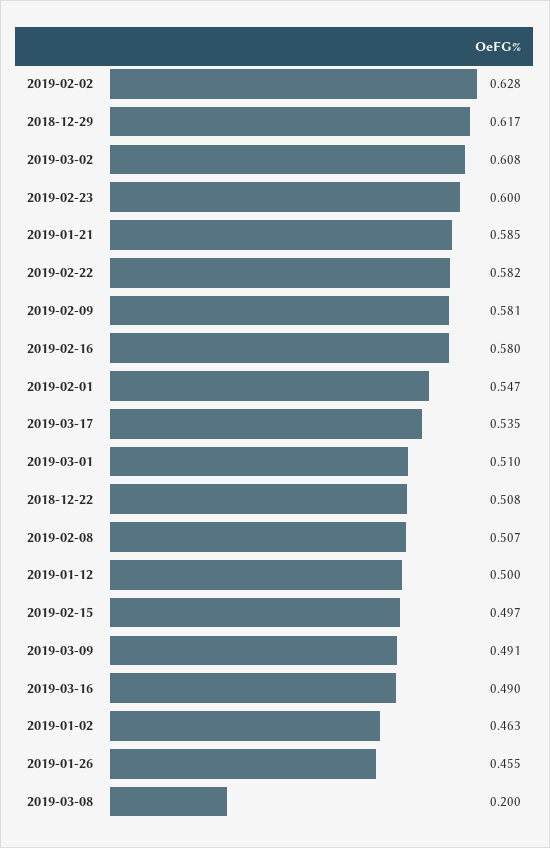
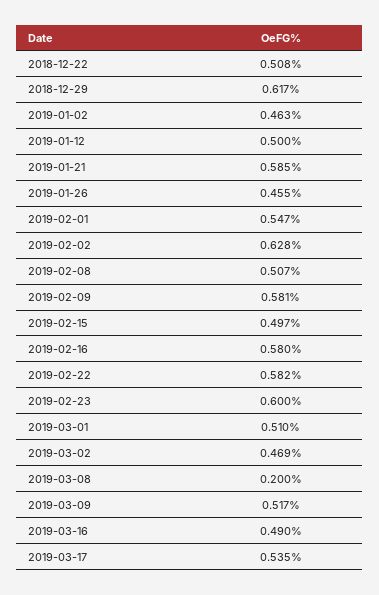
  {
    "2019-02-02": 0.628,
    "2018-12-29": 0.617,
-   "2019-03-02": 0.608,
+   "2019-03-02": 0.469,
    "2019-02-23": 0.6,
    "2019-01-21": 0.585,
    "2019-02-22": 0.582,
    "2019-02-09": 0.581,
    "2019-02-16": 0.58,
    "2019-02-01": 0.547,
    "2019-03-17": 0.535,
    "2019-03-01": 0.51,
    "2018-12-22": 0.508,
    "2019-02-08": 0.507,
    "2019-01-12": 0.5,
    "2019-02-15": 0.497,
-   "2019-03-09": 0.491,
+   "2019-03-09": 0.517,
    "2019-03-16": 0.49,
    "2019-01-02": 0.463,
    "2019-01-26": 0.455,
    "2019-03-08": 0.2
  }

